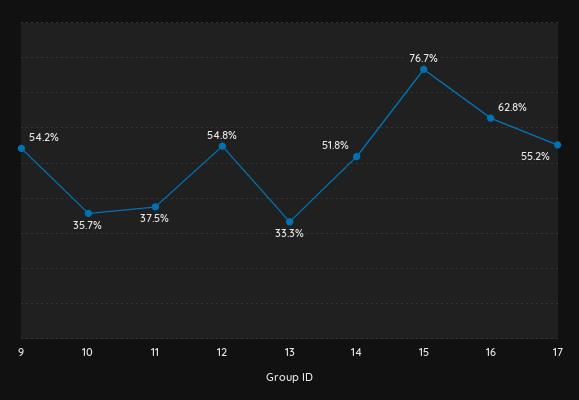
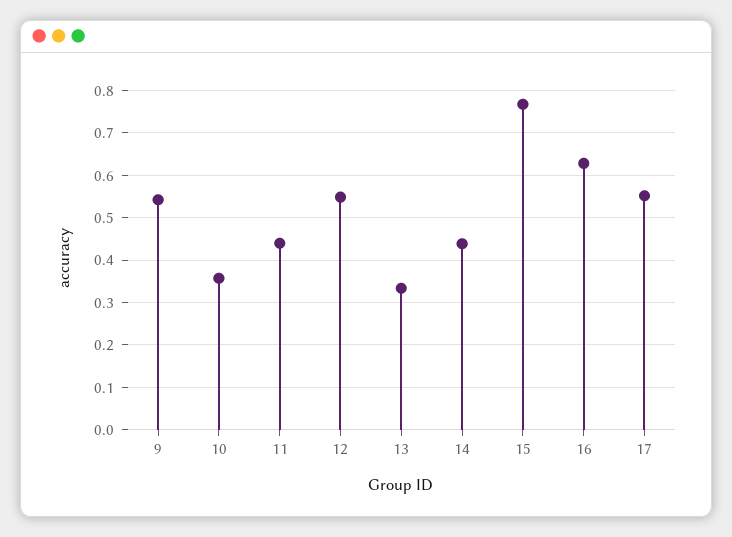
  {
    "9": 0.542,
    "10": 0.357,
-   "11": 0.375,
+   "11": 0.44,
    "12": 0.548,
    "13": 0.333,
-   "14": 0.518,
+   "14": 0.44,
    "15": 0.767,
    "16": 0.628,
    "17": 0.552
  }

